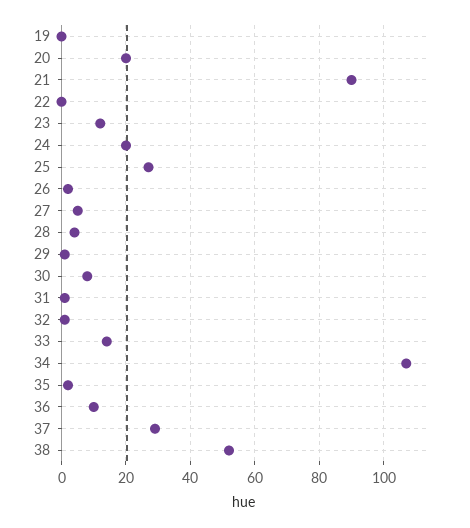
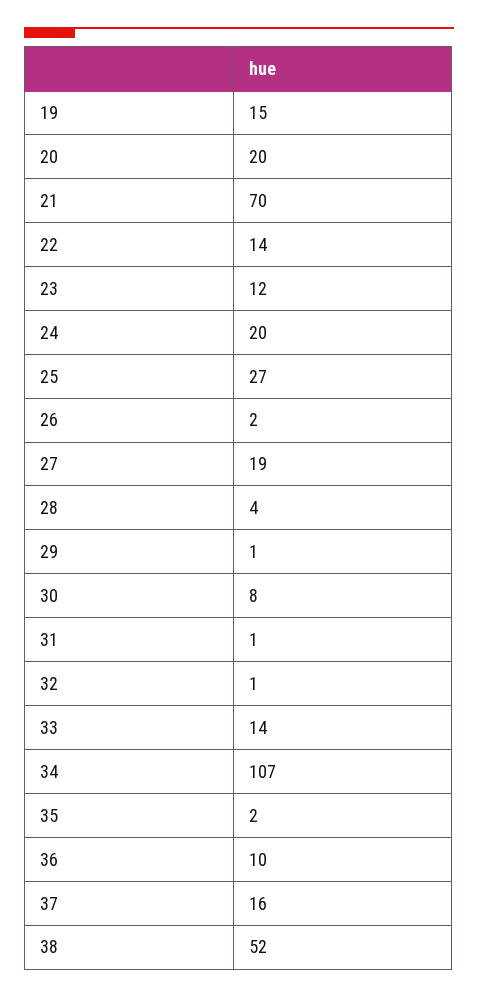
  {
-   "19": 0,
+   "19": 15,
    "20": 20,
-   "21": 90,
+   "21": 70,
-   "22": 0,
+   "22": 14,
    "23": 12,
    "24": 20,
    "25": 27,
    "26": 2,
-   "27": 5,
+   "27": 19,
    "28": 4,
    "29": 1,
    "30": 8,
    "31": 1,
    "32": 1,
    "33": 14,
    "34": 107,
    "35": 2,
    "36": 10,
-   "37": 30,
+   "37": 16,
    "38": 52
  }

